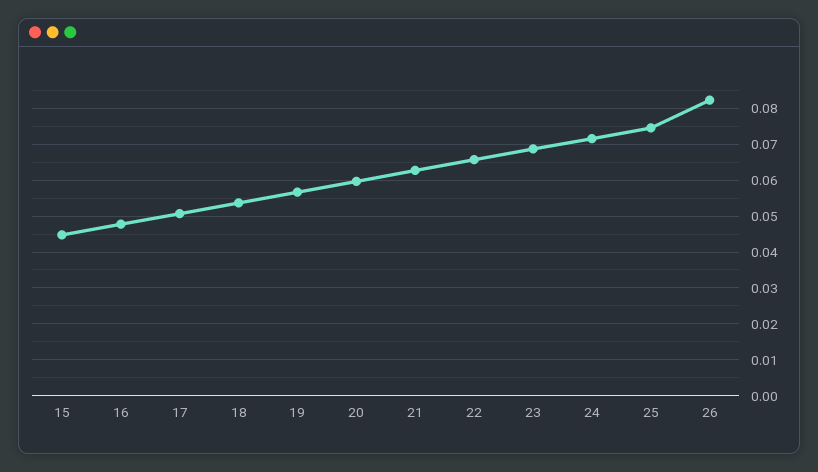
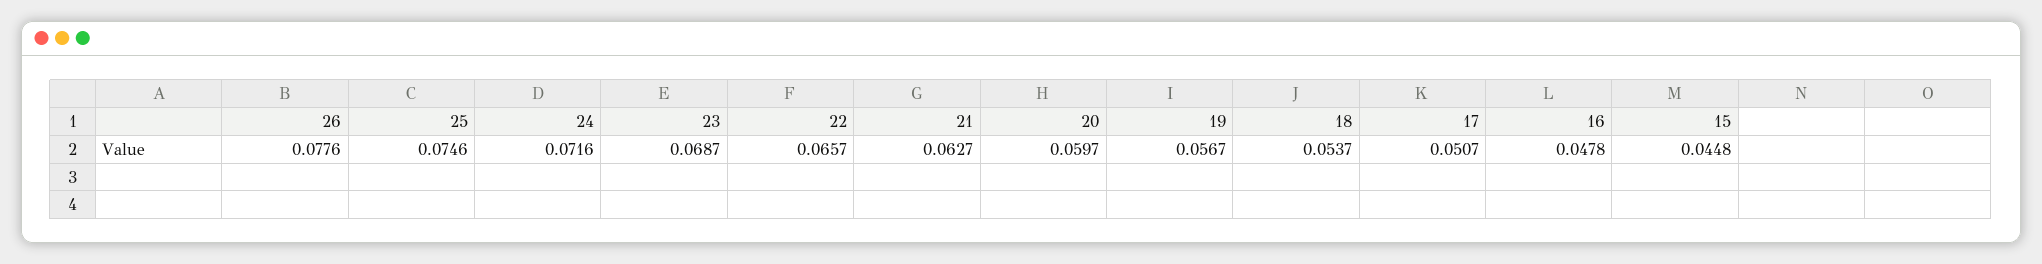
  {
    "15": 0.0448,
    "16": 0.0478,
    "17": 0.0507,
    "18": 0.0537,
    "19": 0.0567,
    "20": 0.0597,
    "21": 0.0627,
    "22": 0.0657,
    "23": 0.0687,
    "24": 0.0716,
    "25": 0.0746,
-   "26": 0.082
+   "26": 0.0776
  }

